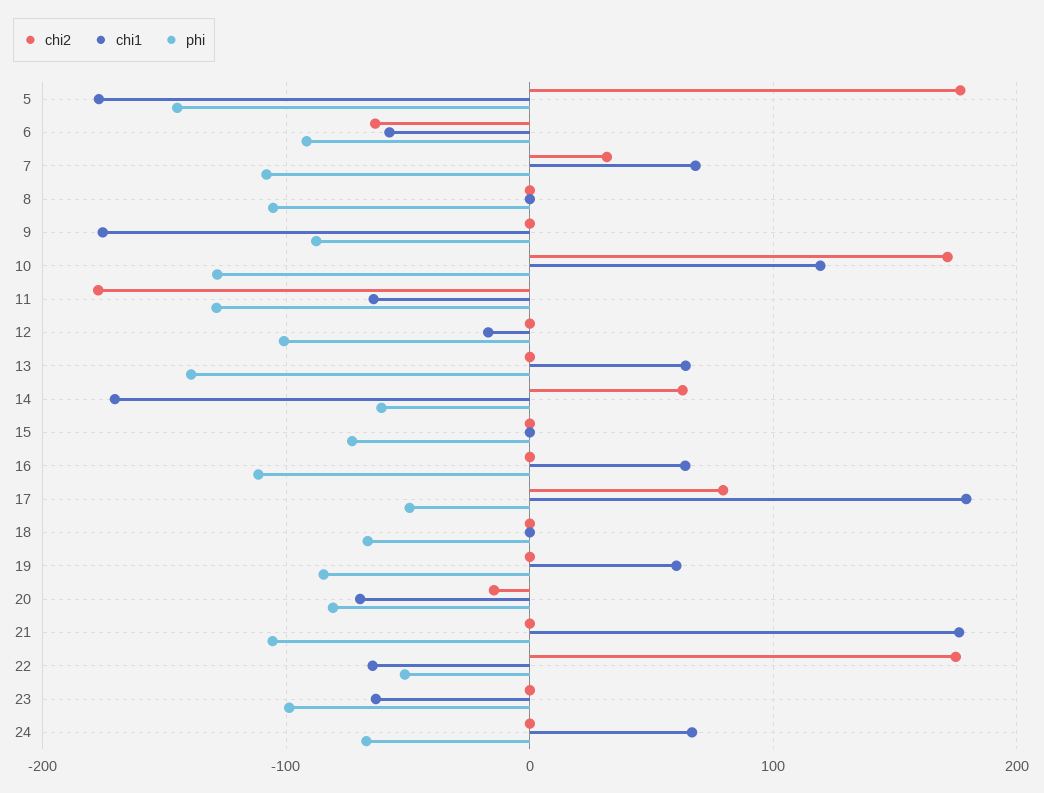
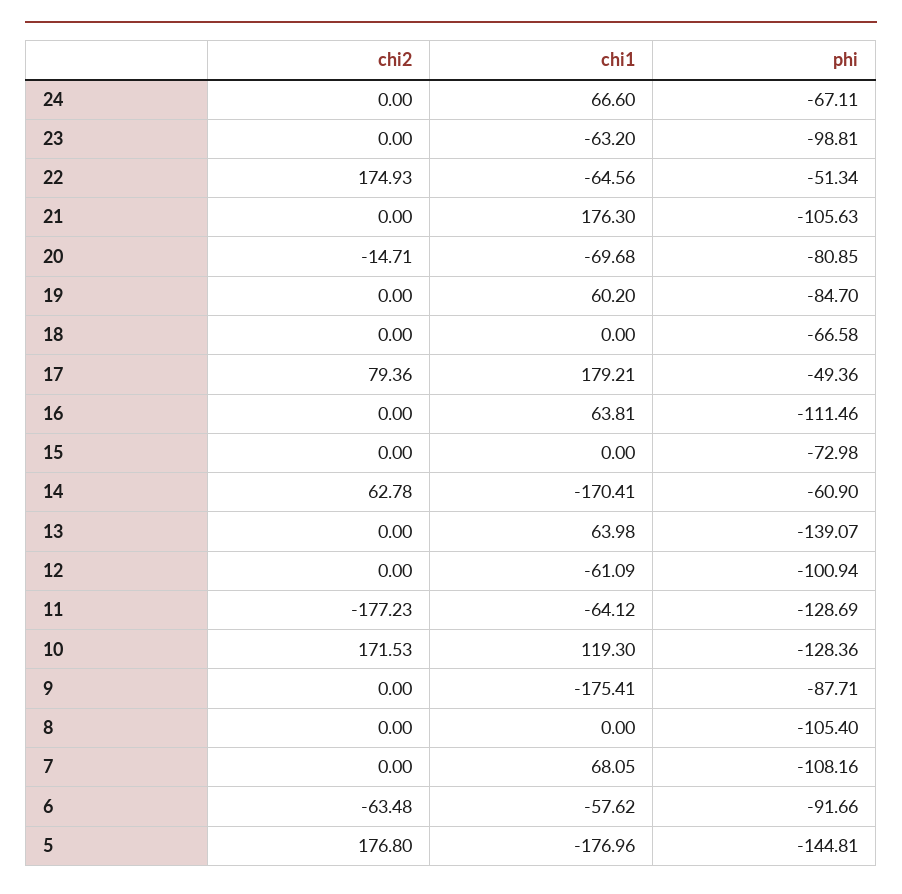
  {
    "chi2": {
      "5": 176.8,
      "6": -63.48,
-     "7": 30,
+     "7": 0,
      "8": 0,
      "9": 0,
      "10": 171.53,
      "11": -177.23,
      "12": 0,
      "13": 0,
      "14": 62.78,
      "15": 0,
      "16": 0,
      "17": 79.36,
      "18": 0,
      "19": 0,
      "20": -14.71,
      "21": 0,
      "22": 174.93,
      "23": 0,
      "24": 0
    },
    "chi1": {
      "5": -176.96,
      "6": -57.62,
      "7": 68.05,
      "8": 0,
      "9": -175.41,
      "10": 119.3,
      "11": -64.12,
-     "12": -20,
+     "12": -61.09,
      "13": 63.98,
      "14": -170.41,
      "15": 0,
      "16": 63.81,
      "17": 179.21,
      "18": 0,
      "19": 60.2,
      "20": -69.68,
      "21": 176.3,
      "22": -64.56,
      "23": -63.2,
      "24": 66.6
    },
    "phi": {
      "5": -144.81,
      "6": -91.66,
      "7": -108.16,
      "8": -105.4,
      "9": -87.71,
      "10": -128.36,
      "11": -128.69,
      "12": -100.94,
      "13": -139.07,
      "14": -60.9,
      "15": -72.98,
      "16": -111.46,
      "17": -49.36,
      "18": -66.58,
      "19": -84.7,
      "20": -80.85,
      "21": -105.63,
      "22": -51.34,
      "23": -98.81,
      "24": -67.11
    }
  }

